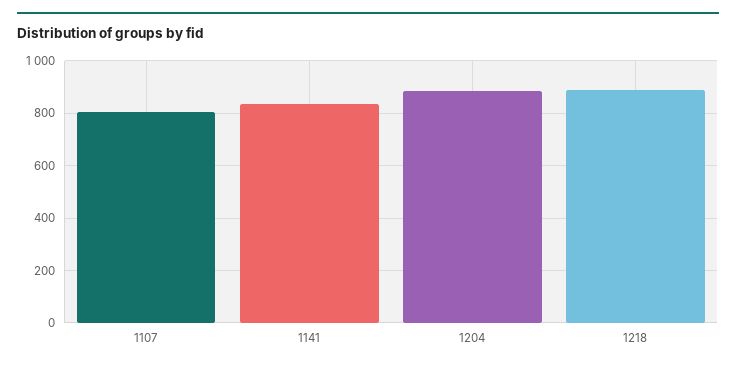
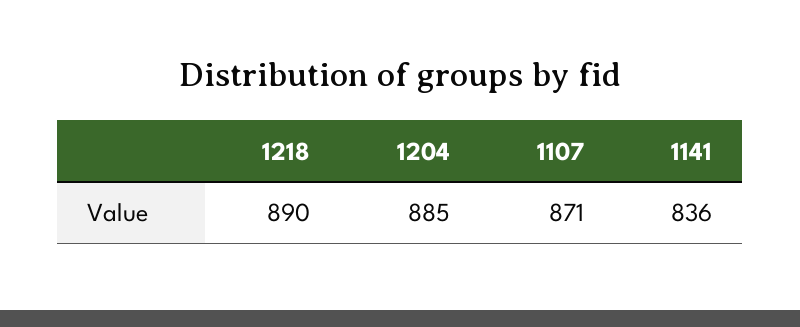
  {
-   "1107": 800,
+   "1107": 871,
    "1141": 836,
    "1204": 885,
    "1218": 890
  }

